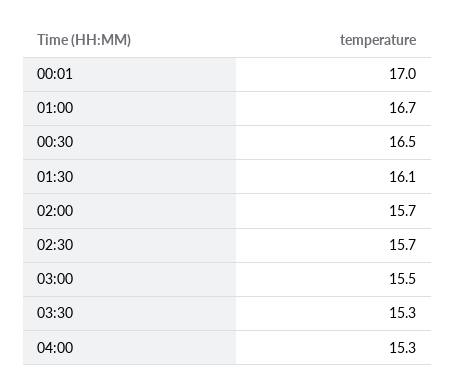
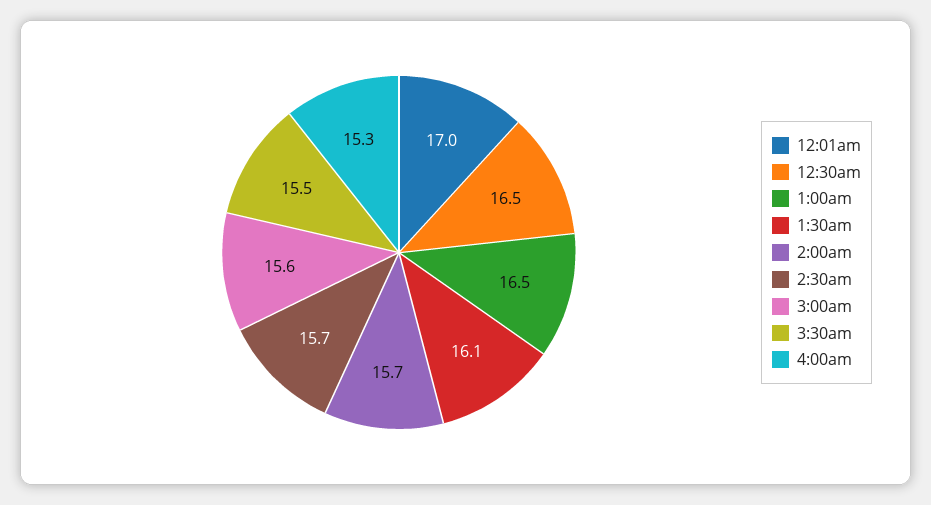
  {
    "00:01": 17,
-   "01:00": 16.7,
+   "01:00": 16.5,
    "00:30": 16.5,
    "01:30": 16.1,
    "02:00": 15.7,
    "02:30": 15.7,
-   "03:00": 15.5,
+   "03:00": 15.6,
-   "03:30": 15.3,
+   "03:30": 15.5,
    "04:00": 15.3
  }

